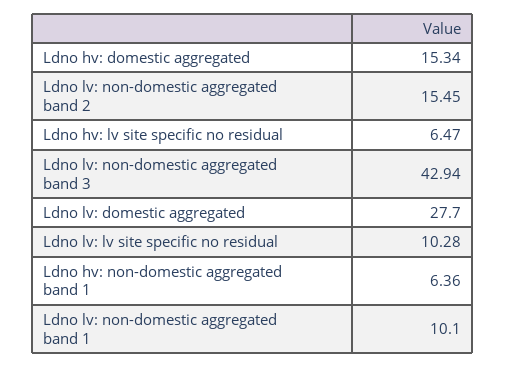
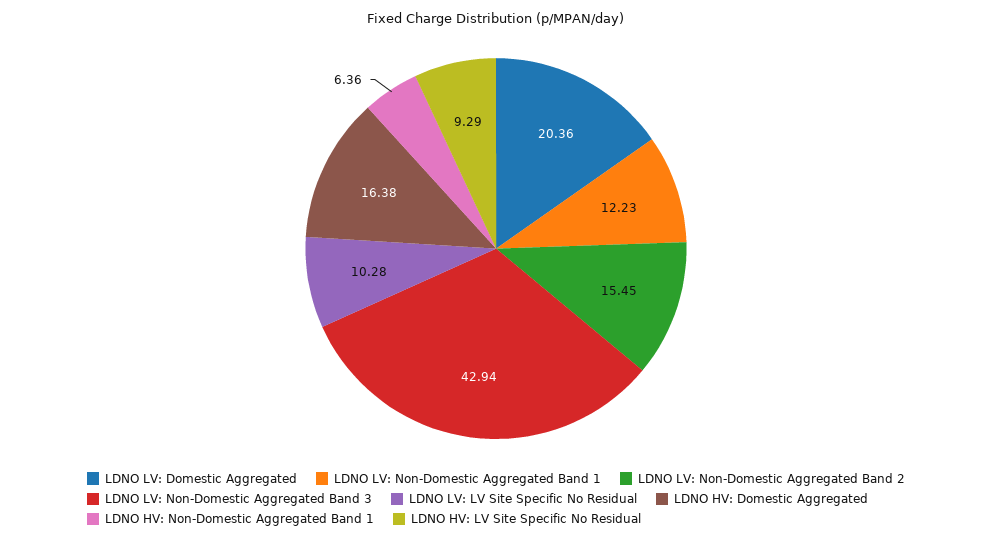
  {
-   "Ldno hv: domestic aggregated": 15.34,
+   "Ldno hv: domestic aggregated": 16.38,
    "Ldno lv: non-domestic aggregated band 2": 15.45,
-   "Ldno hv: lv site specific no residual": 6.47,
+   "Ldno hv: lv site specific no residual": 9.29,
    "Ldno lv: non-domestic aggregated band 3": 42.94,
-   "Ldno lv: domestic aggregated": 27.7,
+   "Ldno lv: domestic aggregated": 20.36,
    "Ldno lv: lv site specific no residual": 10.28,
    "Ldno hv: non-domestic aggregated band 1": 6.36,
-   "Ldno lv: non-domestic aggregated band 1": 10.1
+   "Ldno lv: non-domestic aggregated band 1": 12.23
  }

